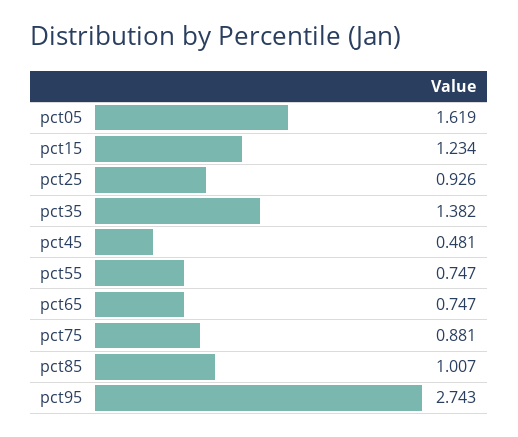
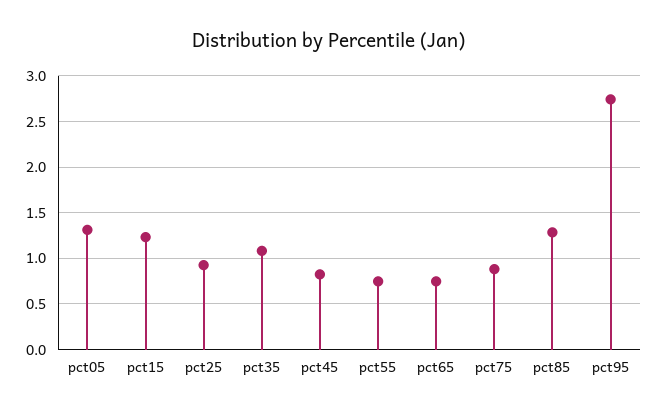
  {
-   "pct05": 1.619,
+   "pct05": 1.3,
    "pct15": 1.234,
    "pct25": 0.926,
-   "pct35": 1.382,
+   "pct35": 1.1,
-   "pct45": 0.481,
+   "pct45": 0.8,
    "pct55": 0.747,
    "pct65": 0.747,
    "pct75": 0.881,
-   "pct85": 1.007,
+   "pct85": 1.3,
    "pct95": 2.743
  }

